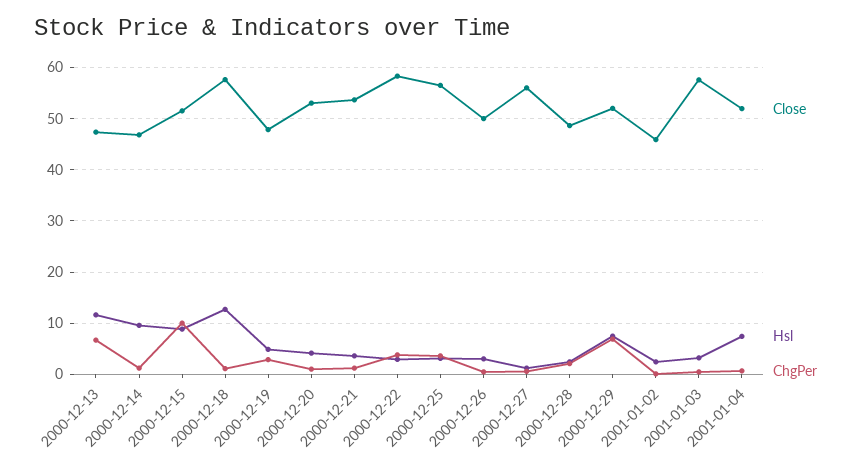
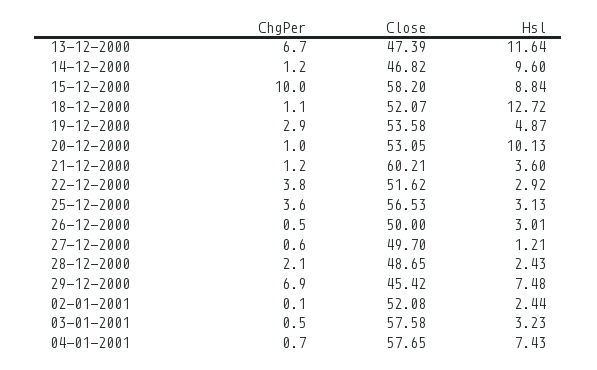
  {
    "Close": {
      "2000-12-13": 47.39,
      "2000-12-14": 46.82,
-     "2000-12-15": 52,
+     "2000-12-15": 58.2,
-     "2000-12-18": 58,
+     "2000-12-18": 52.07,
-     "2000-12-19": 48,
+     "2000-12-19": 53.58,
      "2000-12-20": 53.05,
-     "2000-12-21": 54,
+     "2000-12-21": 60.21,
-     "2000-12-22": 58,
+     "2000-12-22": 51.62,
      "2000-12-25": 56.53,
      "2000-12-26": 50,
-     "2000-12-27": 56,
+     "2000-12-27": 49.7,
      "2000-12-28": 48.65,
-     "2000-12-29": 52,
+     "2000-12-29": 45.42,
-     "2001-01-02": 46,
+     "2001-01-02": 52.08,
      "2001-01-03": 57.58,
-     "2001-01-04": 52
+     "2001-01-04": 57.65
    },
    "Hsl": {
      "2000-12-13": 11.64,
      "2000-12-14": 9.6,
      "2000-12-15": 8.84,
      "2000-12-18": 12.72,
      "2000-12-19": 4.87,
-     "2000-12-20": 4,
+     "2000-12-20": 10.13,
      "2000-12-21": 3.6,
      "2000-12-22": 2.92,
      "2000-12-25": 3.13,
      "2000-12-26": 3.01,
      "2000-12-27": 1.21,
      "2000-12-28": 2.43,
      "2000-12-29": 7.48,
      "2001-01-02": 2.44,
      "2001-01-03": 3.23,
      "2001-01-04": 7.43
    },
    "ChgPer": {
      "2000-12-13": 6.7,
      "2000-12-14": 1.2,
      "2000-12-15": 10,
      "2000-12-18": 1.1,
      "2000-12-19": 2.9,
      "2000-12-20": 1,
      "2000-12-21": 1.2,
      "2000-12-22": 3.8,
      "2000-12-25": 3.6,
      "2000-12-26": 0.5,
      "2000-12-27": 0.6,
      "2000-12-28": 2.1,
      "2000-12-29": 6.9,
      "2001-01-02": 0.1,
      "2001-01-03": 0.5,
      "2001-01-04": 0.7
    }
  }

